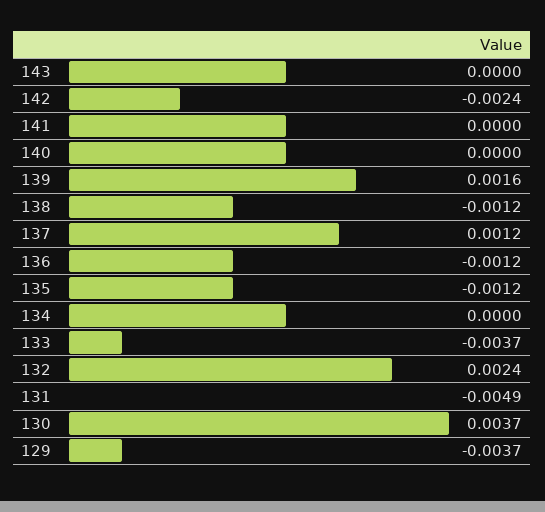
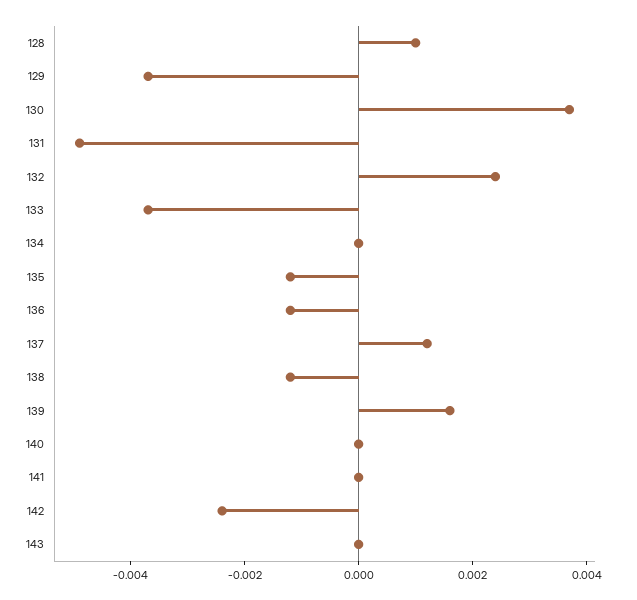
  {
    "143": 0,
    "142": -0.0024,
    "141": 0,
    "140": 0,
    "139": 0.0016,
    "138": -0.0012,
    "137": 0.0012,
    "136": -0.0012,
    "135": -0.0012,
    "134": 0,
    "133": -0.0037,
    "132": 0.0024,
    "131": -0.0049,
    "130": 0.0037,
-   "129": -0.0037
+   "129": -0.0037,
+   "128": 0.001
  }

